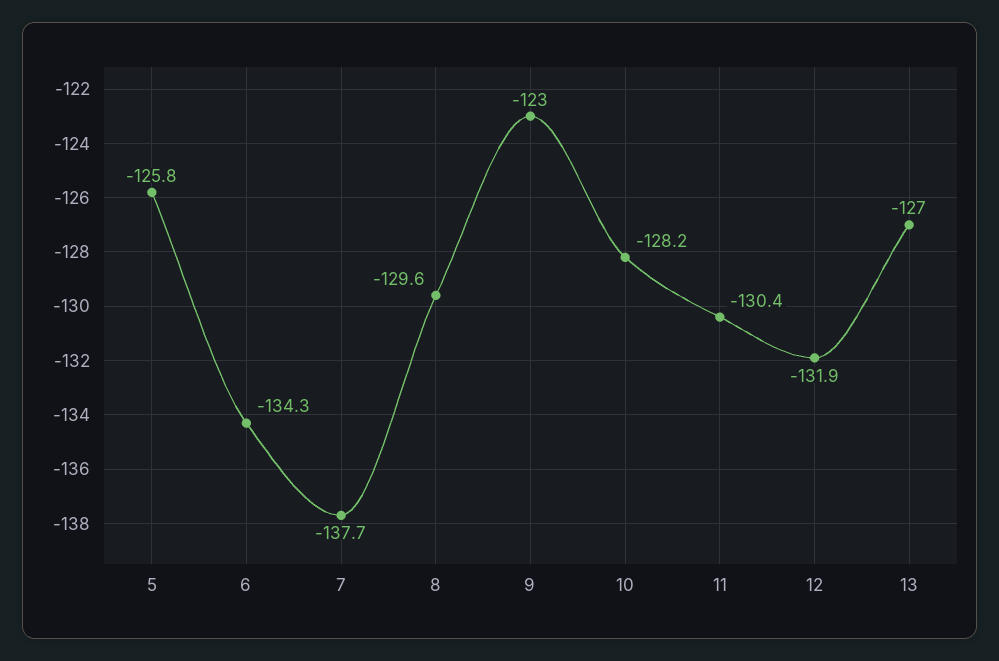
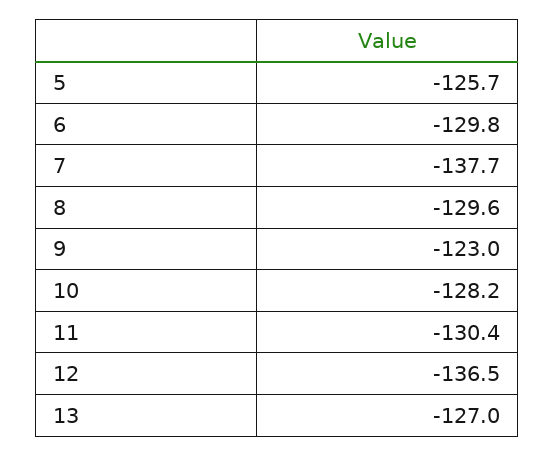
  {
-   "5": -125.8,
+   "5": -125.7,
-   "6": -134.3,
+   "6": -129.8,
    "7": -137.7,
    "8": -129.6,
    "9": -123,
    "10": -128.2,
    "11": -130.4,
-   "12": -131.9,
+   "12": -136.5,
    "13": -127
  }

